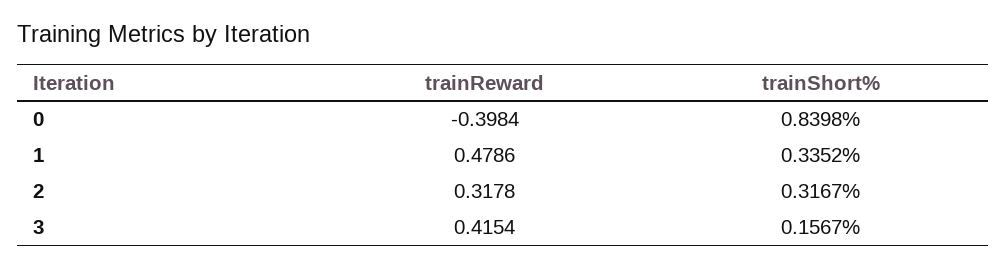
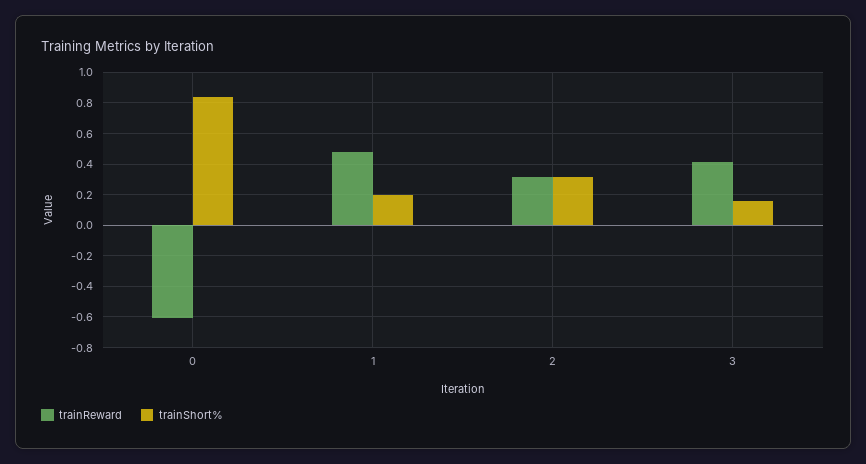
  {
    "trainReward": {
-     "0": -0.3984,
+     "0": -0.6,
      "1": 0.4786,
      "2": 0.3178,
      "3": 0.4154
    },
    "trainShort%": {
      "0": 0.8398,
-     "1": 0.3352,
+     "1": 0.2,
      "2": 0.3167,
      "3": 0.1567
    }
  }

